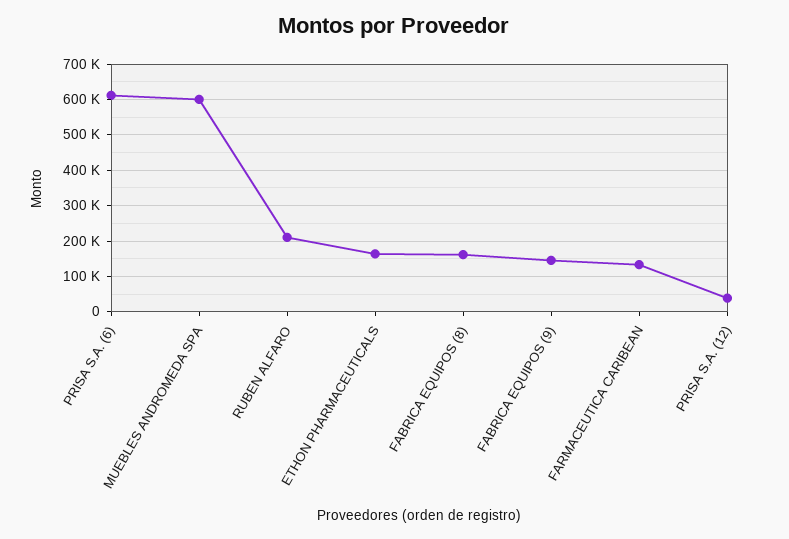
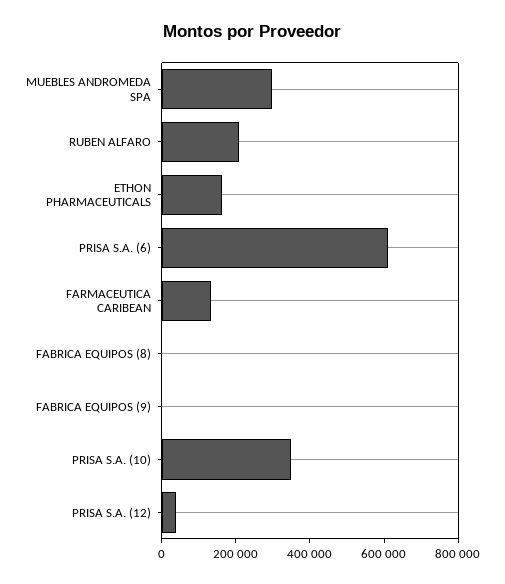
  {
    "PRISA S.A. (6)": 620000,
-   "MUEBLES ANDROMEDA SPA": 600000,
+   "MUEBLES ANDROMEDA SPA": 300000,
    "RUBEN ALFARO": 200000,
    "ETHON PHARMACEUTICALS": 160000,
-   "FABRICA EQUIPOS (8)": 160000,
+   "FABRICA EQUIPOS (8)": 0,
-   "FABRICA EQUIPOS (9)": 140000,
+   "FABRICA EQUIPOS (9)": 0,
    "FARMACEUTICA CARIBEAN": 140000,
-   "PRISA S.A. (12)": 40000
+   "PRISA S.A. (12)": 40000,
+   "PRISA S.A. (10)": 350000
  }

